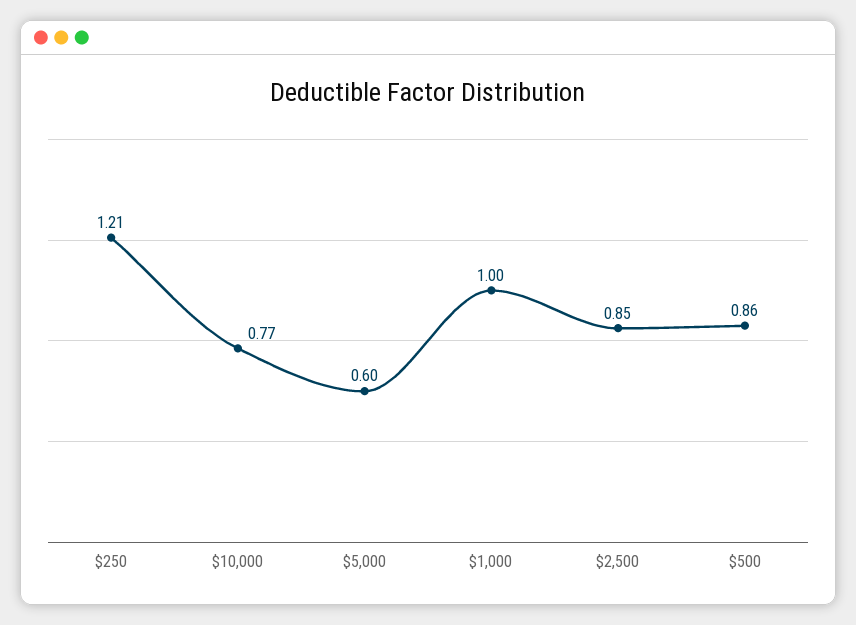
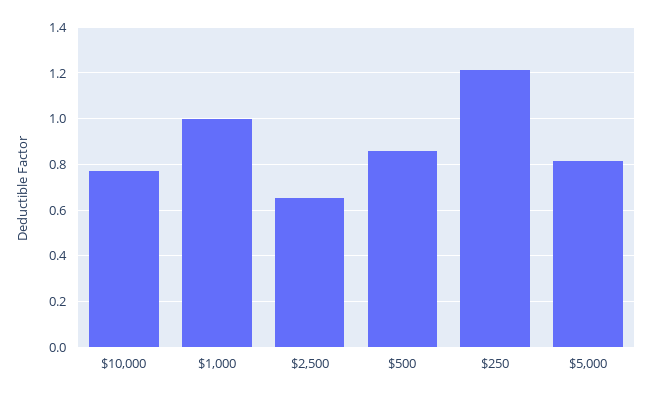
  {
    "$250": 1.21,
    "$10,000": 0.77,
-   "$5,000": 0.6,
+   "$5,000": 0.8,
    "$1,000": 1,
-   "$2,500": 0.85,
+   "$2,500": 0.65,
    "$500": 0.86
  }

